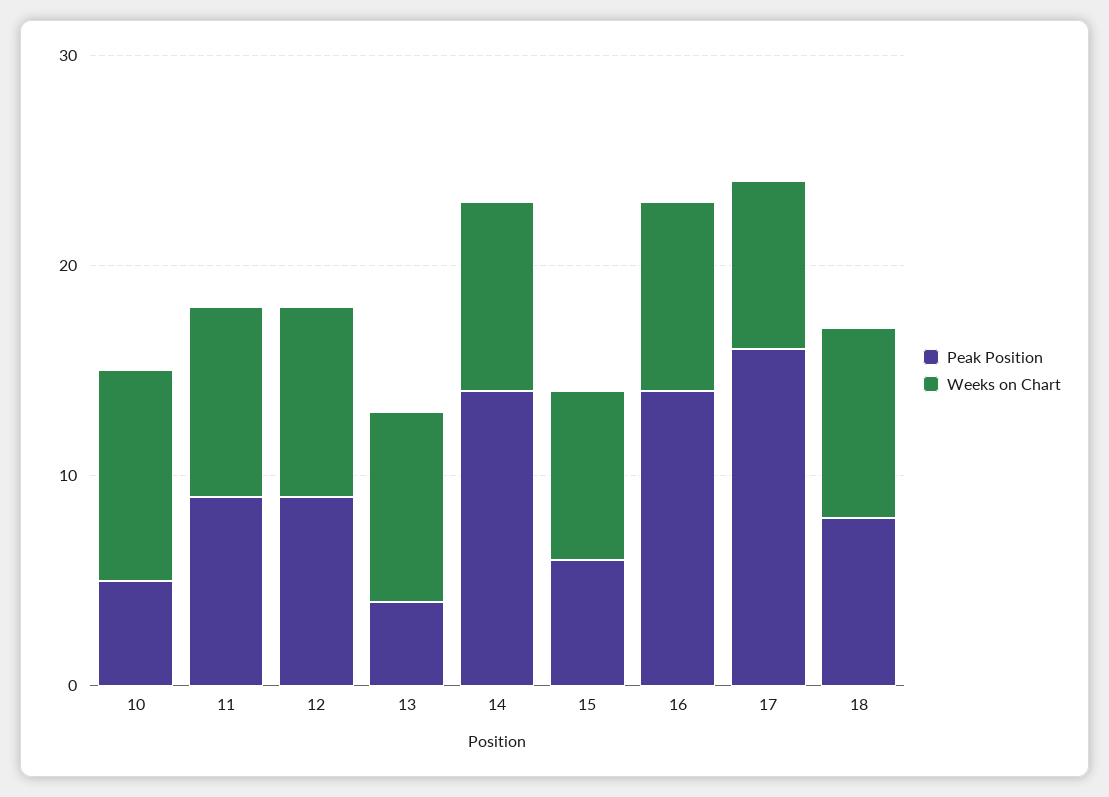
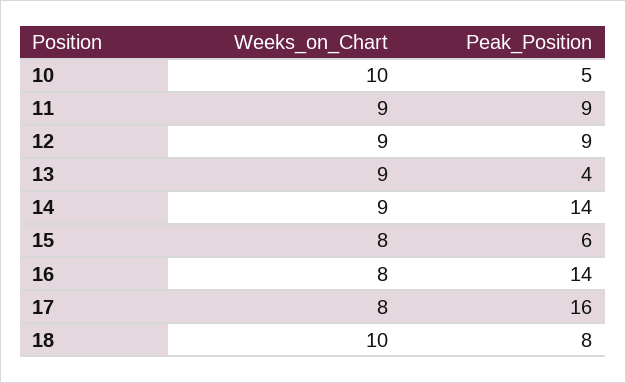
  {
    "Peak Position": {
      "10": 5,
      "11": 9,
      "12": 9,
      "13": 4,
      "14": 14,
      "15": 6,
      "16": 14,
      "17": 16,
      "18": 8
    },
    "Weeks on Chart": {
      "10": 10,
      "11": 9,
      "12": 9,
      "13": 9,
      "14": 9,
      "15": 8,
-     "16": 9,
+     "16": 8,
      "17": 8,
-     "18": 9
+     "18": 10
    }
  }

